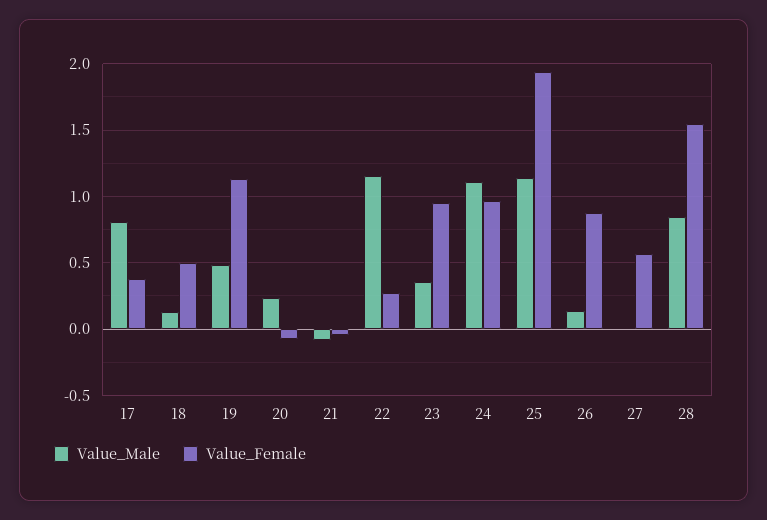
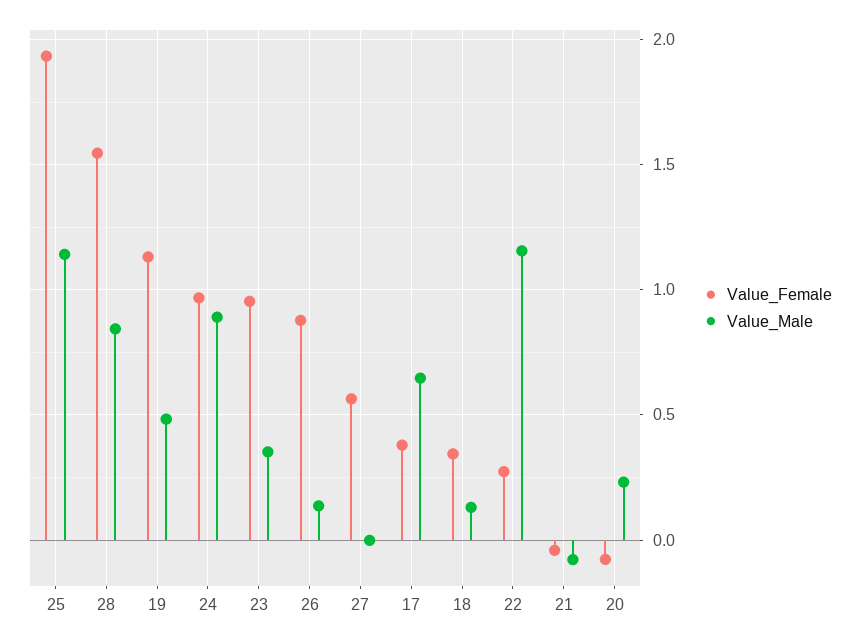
  {
    "Value_Male": {
-     "17": 0.8,
+     "17": 0.65,
      "18": 0.15,
      "19": 0.5,
      "20": 0.25,
      "21": -0.1,
      "22": 1.15,
      "23": 0.35,
-     "24": 1.1,
+     "24": 0.9,
      "25": 1.15,
      "26": 0.15,
      "27": 0,
      "28": 0.85
    },
    "Value_Female": {
      "17": 0.4,
-     "18": 0.5,
+     "18": 0.35,
      "19": 1.15,
      "20": -0.1,
      "21": -0.05,
      "22": 0.25,
      "23": 0.95,
      "24": 0.95,
      "25": 1.95,
      "26": 0.9,
      "27": 0.55,
      "28": 1.55
    }
  }

